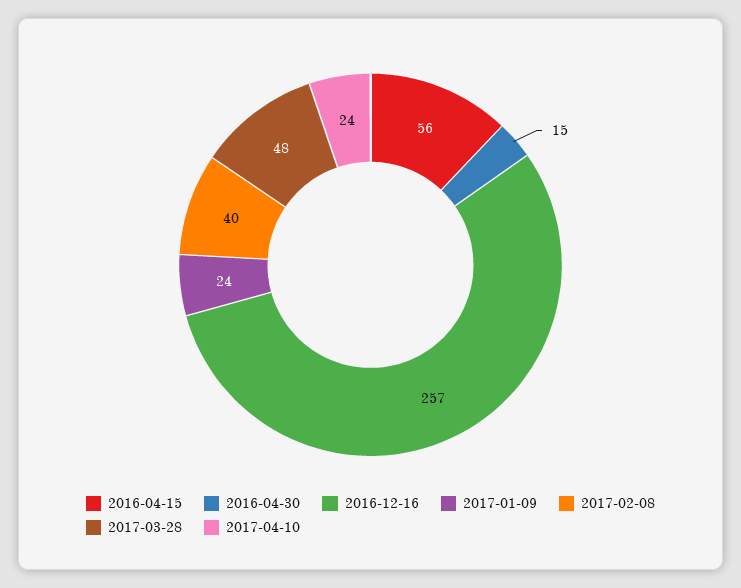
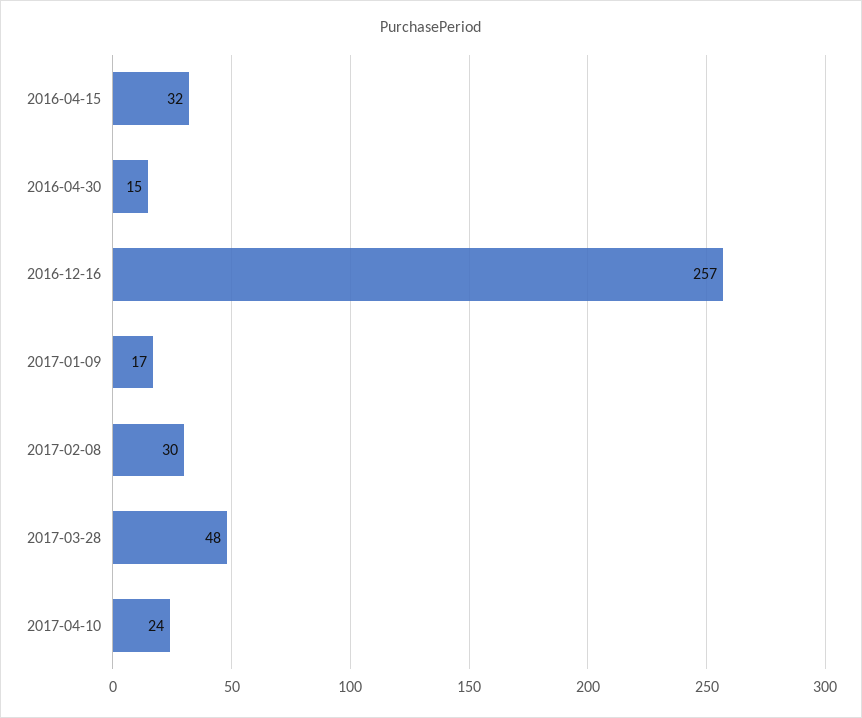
  {
-   "2016-04-15": 56,
+   "2016-04-15": 32,
    "2016-04-30": 15,
    "2016-12-16": 257,
-   "2017-01-09": 24,
+   "2017-01-09": 17,
-   "2017-02-08": 40,
+   "2017-02-08": 30,
    "2017-03-28": 48,
    "2017-04-10": 24
  }

